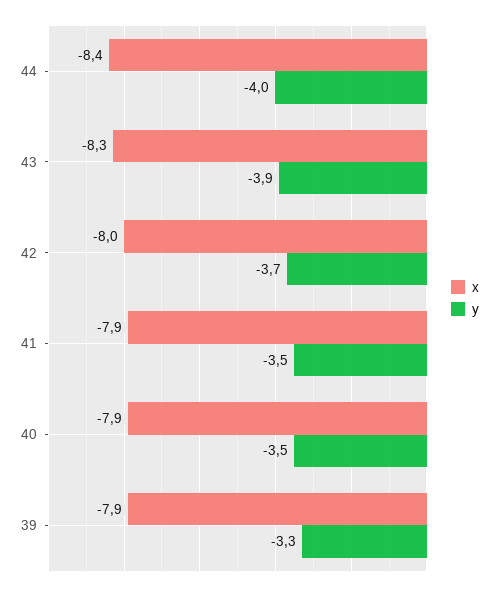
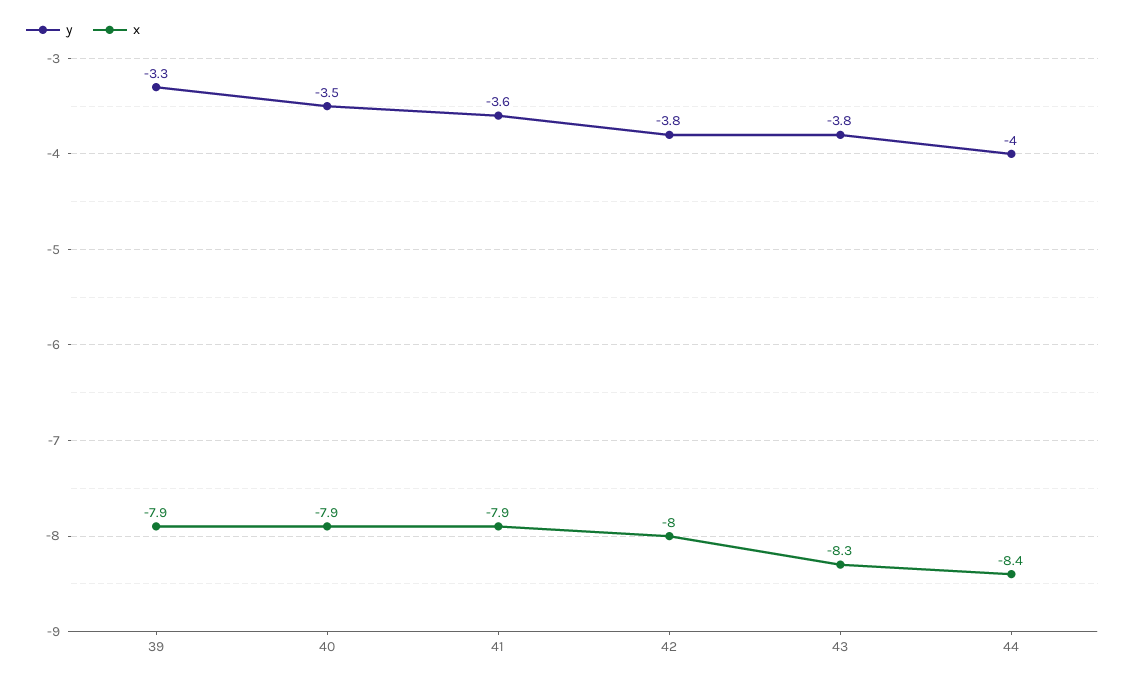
  {
    "x": {
      "44": -8.4,
      "43": -8.3,
      "42": -8,
      "41": -7.9,
      "40": -7.9,
      "39": -7.9
    },
    "y": {
      "44": -4,
-     "43": -3.9,
+     "43": -3.8,
-     "42": -3.7,
+     "42": -3.8,
-     "41": -3.5,
+     "41": -3.6,
      "40": -3.5,
      "39": -3.3
    }
  }

